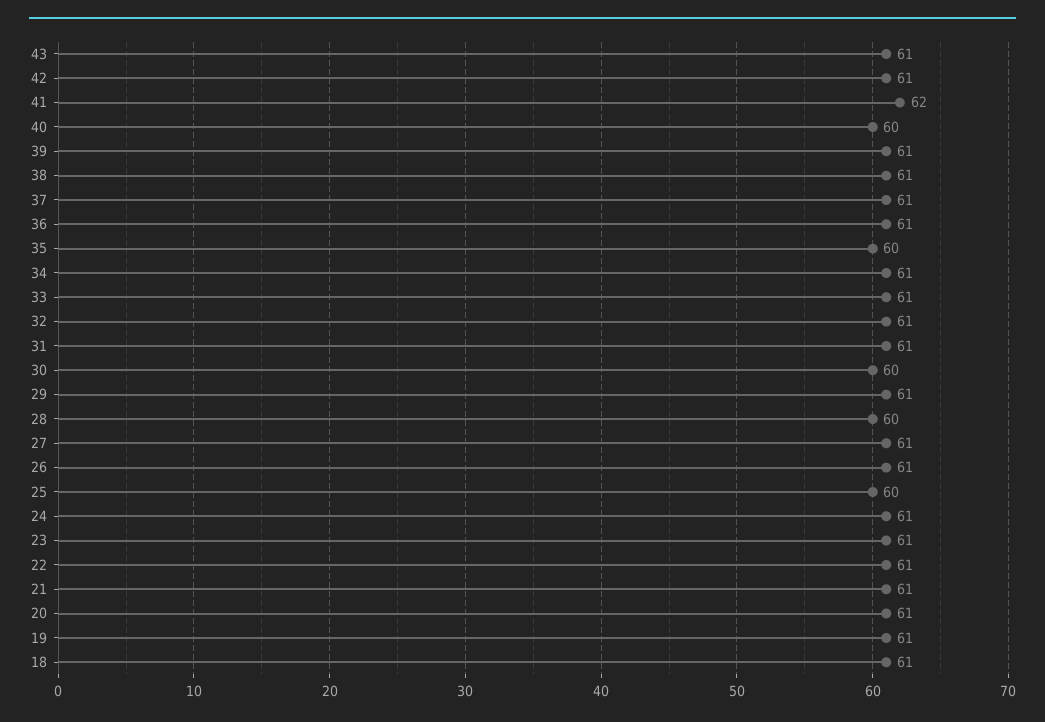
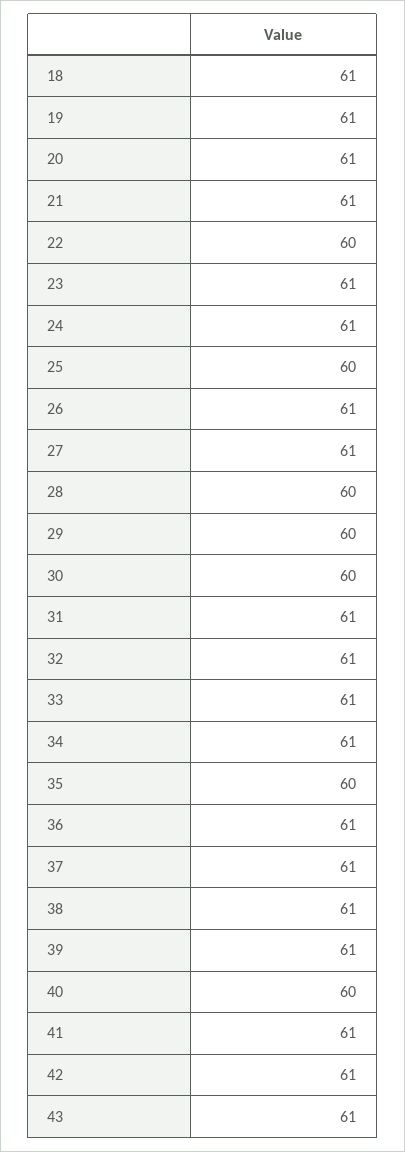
  {
    "43": 61,
    "42": 61,
-   "41": 62,
+   "41": 61,
    "40": 60,
    "39": 61,
    "38": 61,
    "37": 61,
    "36": 61,
    "35": 60,
    "34": 61,
    "33": 61,
    "32": 61,
    "31": 61,
    "30": 60,
-   "29": 61,
+   "29": 60,
    "28": 60,
    "27": 61,
    "26": 61,
    "25": 60,
    "24": 61,
    "23": 61,
-   "22": 61,
+   "22": 60,
    "21": 61,
    "20": 61,
    "19": 61,
    "18": 61
  }

